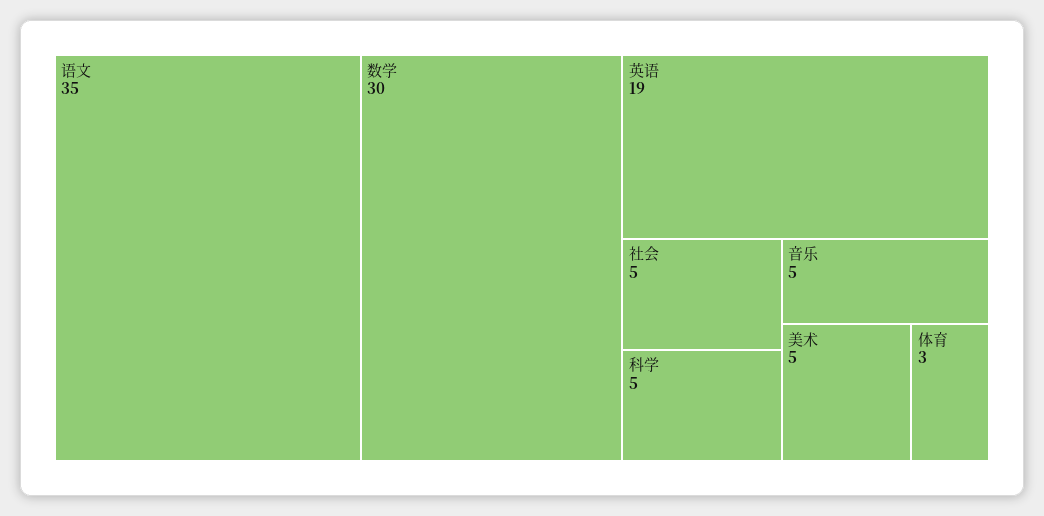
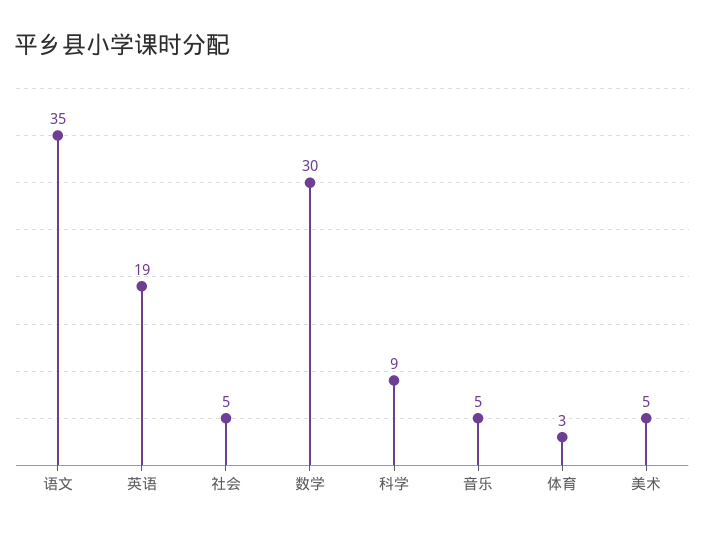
  {
    "语文": 35,
    "数学": 30,
    "英语": 19,
    "社会": 5,
-   "科学": 5,
+   "科学": 9,
    "音乐": 5,
    "美术": 5,
    "体育": 3
  }

